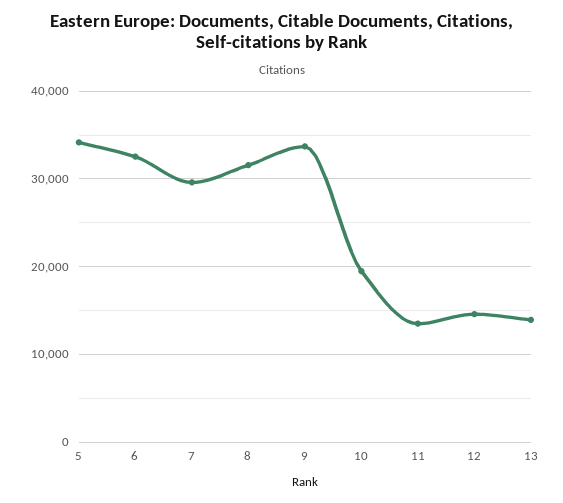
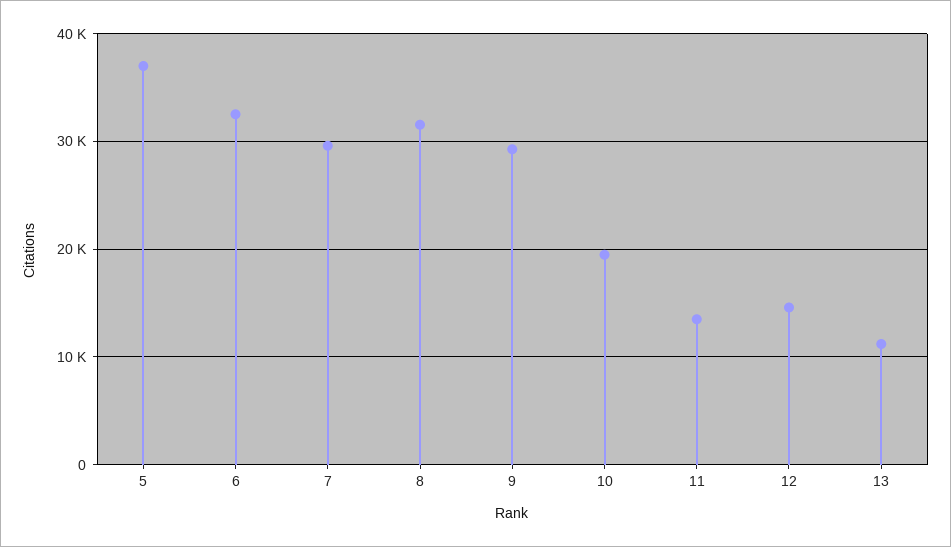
  {
-   "5": 34000,
+   "5": 37000,
    "6": 33000,
    "7": 30000,
    "8": 32000,
-   "9": 34000,
+   "9": 29000,
    "10": 19000,
    "11": 14000,
    "12": 15000,
-   "13": 14000
+   "13": 11000
  }

